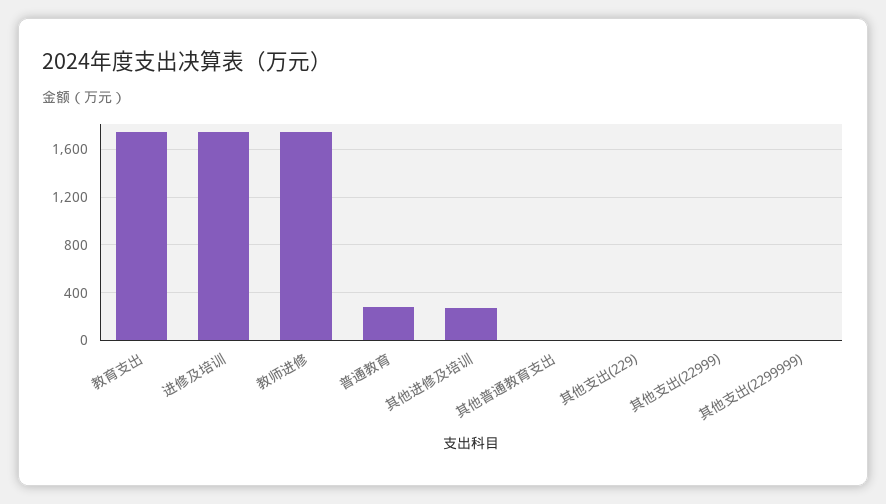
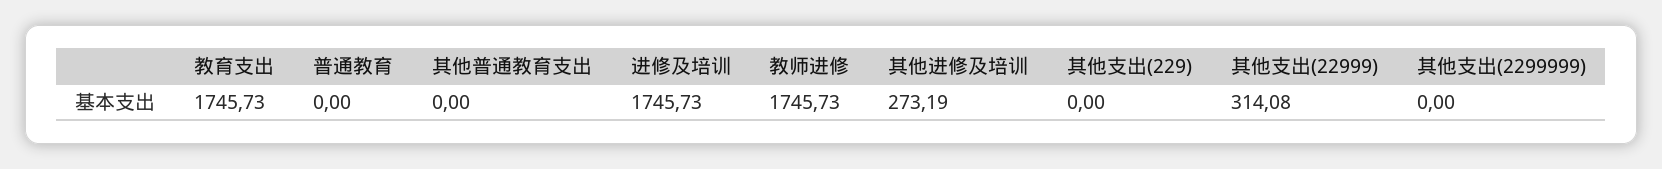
  {
    "教育支出": 1745.73,
    "进修及培训": 1745.73,
    "教师进修": 1745.73,
-   "普通教育": 300,
+   "普通教育": 0,
    "其他进修及培训": 273.19,
    "其他普通教育支出": 0,
    "其他支出(229)": 0,
-   "其他支出(22999)": 0,
+   "其他支出(22999)": 314.08,
    "其他支出(2299999)": 0
  }

